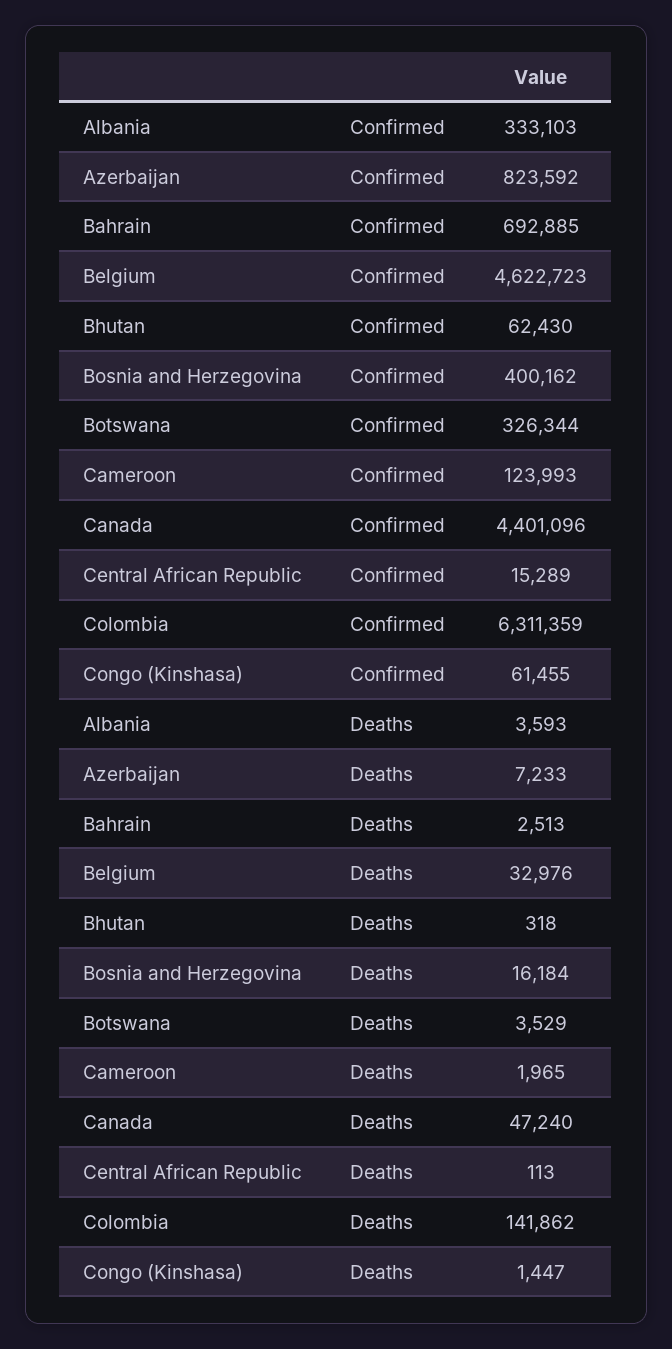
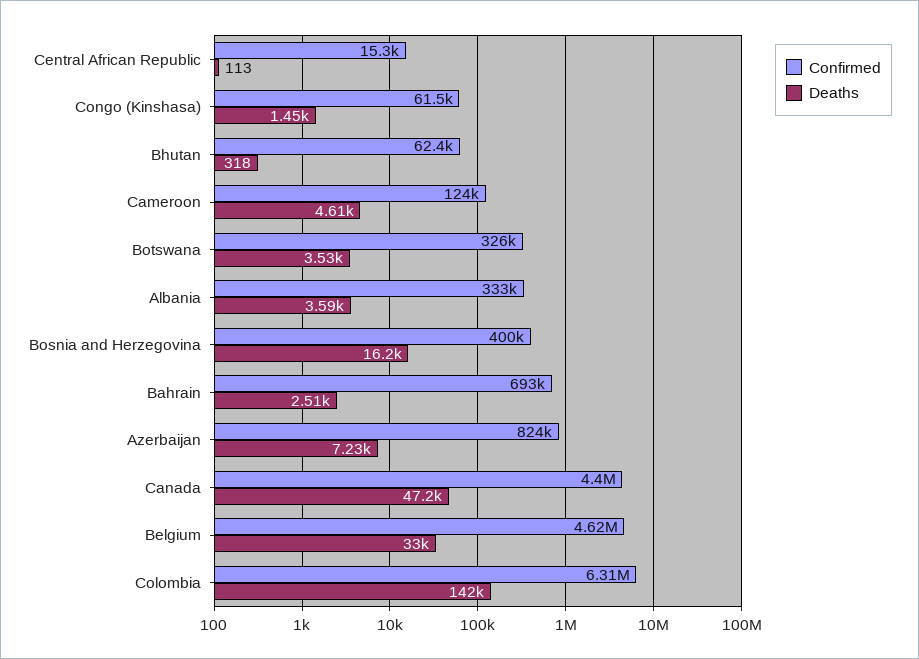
  {
    "Confirmed": {
      "Albania": 333103,
      "Azerbaijan": 823592,
      "Bahrain": 692885,
      "Belgium": 4622723,
      "Bhutan": 62430,
      "Bosnia and Herzegovina": 400162,
      "Botswana": 326344,
      "Cameroon": 123993,
      "Canada": 4401096,
      "Central African Republic": 15289,
      "Colombia": 6311359,
      "Congo (Kinshasa)": 61455
    },
    "Deaths": {
      "Albania": 3593,
      "Azerbaijan": 7233,
      "Bahrain": 2513,
      "Belgium": 32976,
      "Bhutan": 318,
      "Bosnia and Herzegovina": 16184,
      "Botswana": 3529,
-     "Cameroon": 1965,
+     "Cameroon": 4610,
      "Canada": 47240,
      "Central African Republic": 113,
      "Colombia": 141862,
      "Congo (Kinshasa)": 1447
    }
  }

